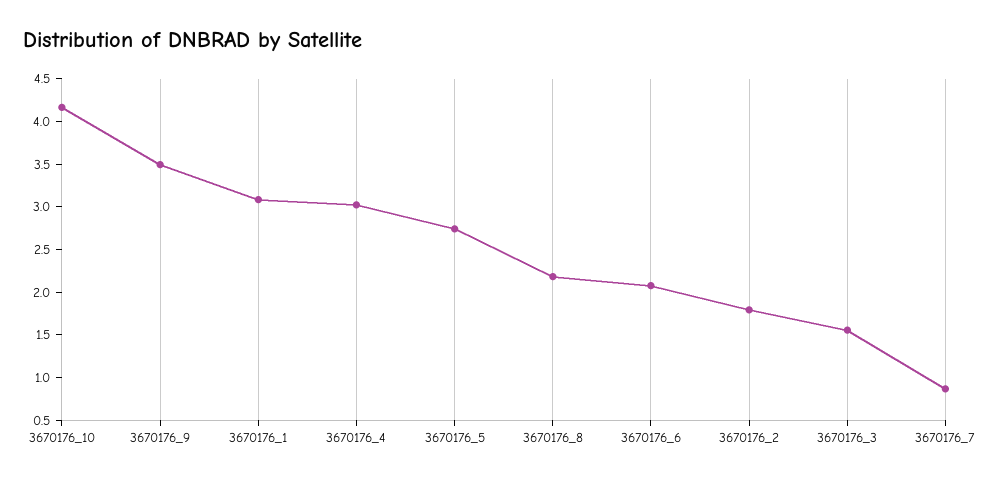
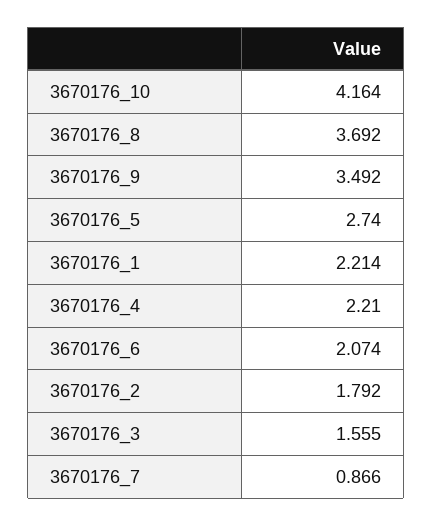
  {
    "3670176_10": 4.164,
    "3670176_9": 3.492,
-   "3670176_1": 3.1,
+   "3670176_1": 2.214,
-   "3670176_4": 3,
+   "3670176_4": 2.21,
    "3670176_5": 2.74,
-   "3670176_8": 2.2,
+   "3670176_8": 3.692,
    "3670176_6": 2.074,
    "3670176_2": 1.792,
    "3670176_3": 1.555,
    "3670176_7": 0.866
  }

